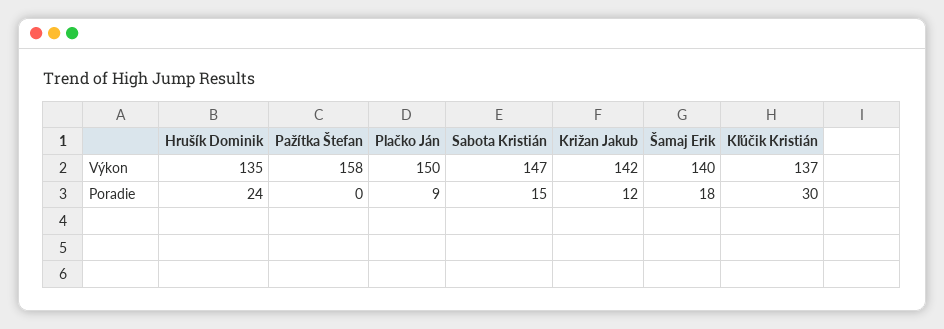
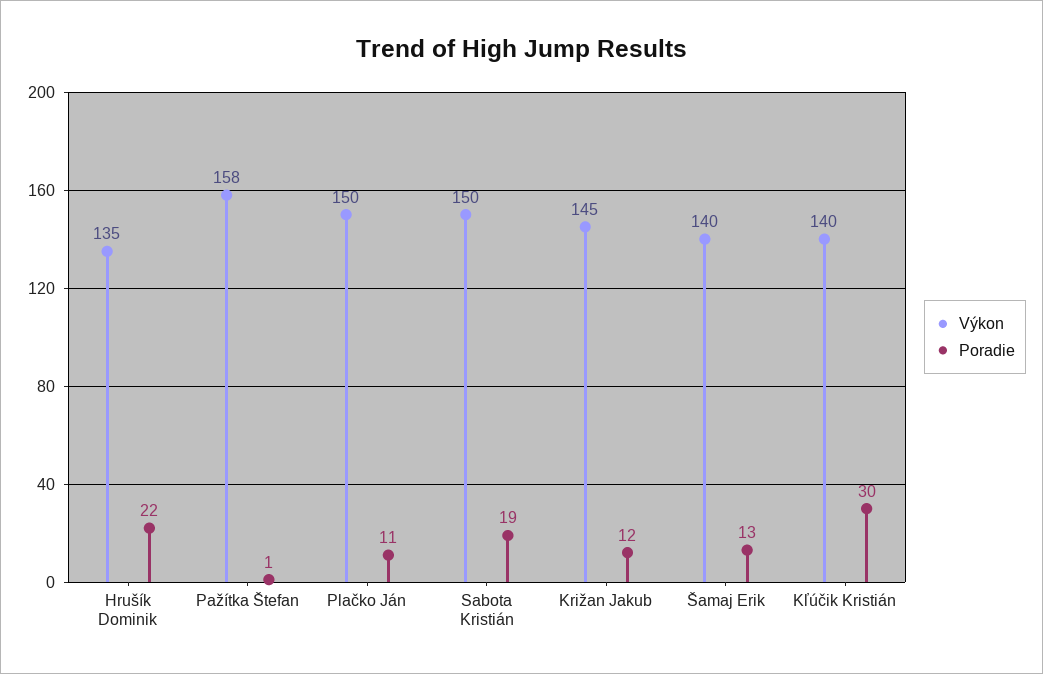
  {
    "Výkon": {
      "Hrušík Dominik": 135,
      "Pažítka Štefan": 158,
      "Plačko Ján": 150,
-     "Sabota Kristián": 147,
+     "Sabota Kristián": 150,
-     "Križan Jakub": 142,
+     "Križan Jakub": 145,
      "Šamaj Erik": 140,
-     "Kľúčik Kristián": 137
+     "Kľúčik Kristián": 140
    },
    "Poradie": {
-     "Hrušík Dominik": 24,
+     "Hrušík Dominik": 22,
-     "Pažítka Štefan": 0,
+     "Pažítka Štefan": 1,
-     "Plačko Ján": 9,
+     "Plačko Ján": 11,
-     "Sabota Kristián": 15,
+     "Sabota Kristián": 19,
      "Križan Jakub": 12,
-     "Šamaj Erik": 18,
+     "Šamaj Erik": 13,
      "Kľúčik Kristián": 30
    }
  }

